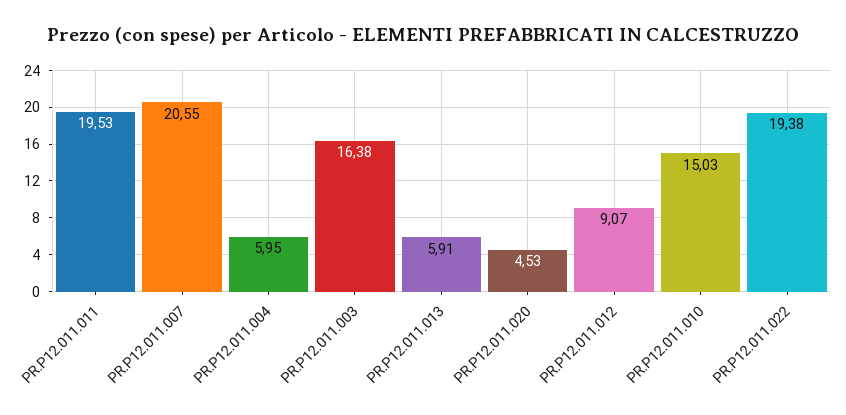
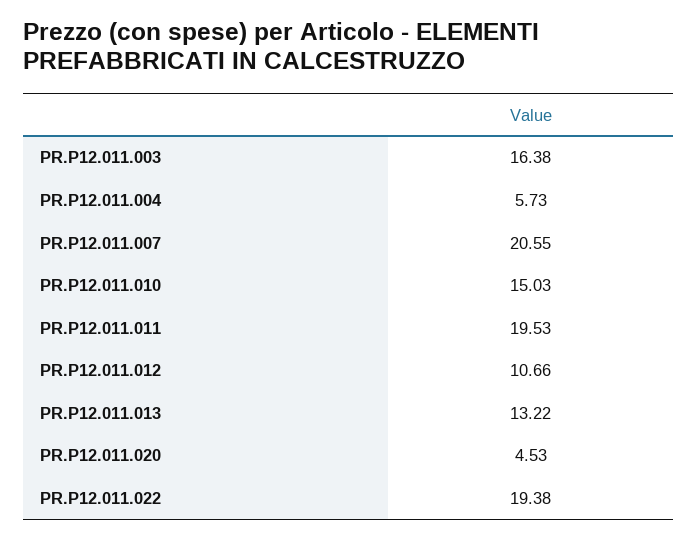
  {
    "PR.P12.011.011": 19.53,
    "PR.P12.011.007": 20.55,
-   "PR.P12.011.004": 5.95,
+   "PR.P12.011.004": 5.73,
    "PR.P12.011.003": 16.38,
-   "PR.P12.011.013": 5.91,
+   "PR.P12.011.013": 13.22,
    "PR.P12.011.020": 4.53,
-   "PR.P12.011.012": 9.07,
+   "PR.P12.011.012": 10.66,
    "PR.P12.011.010": 15.03,
    "PR.P12.011.022": 19.38
  }

